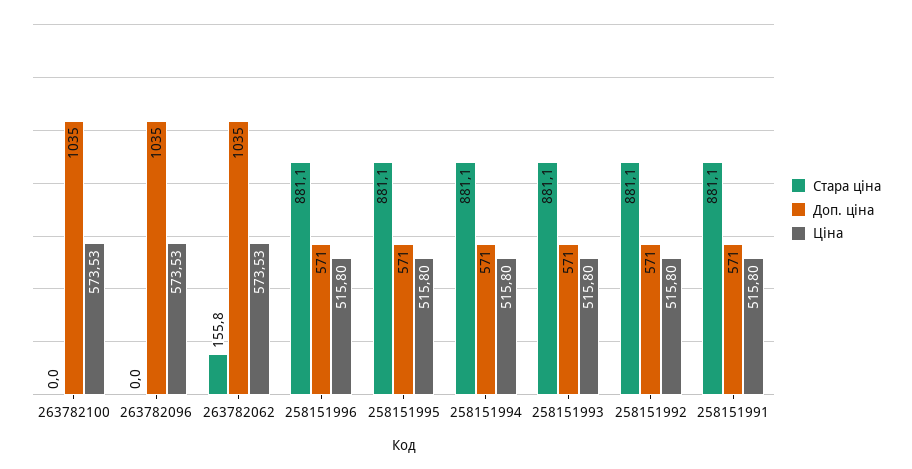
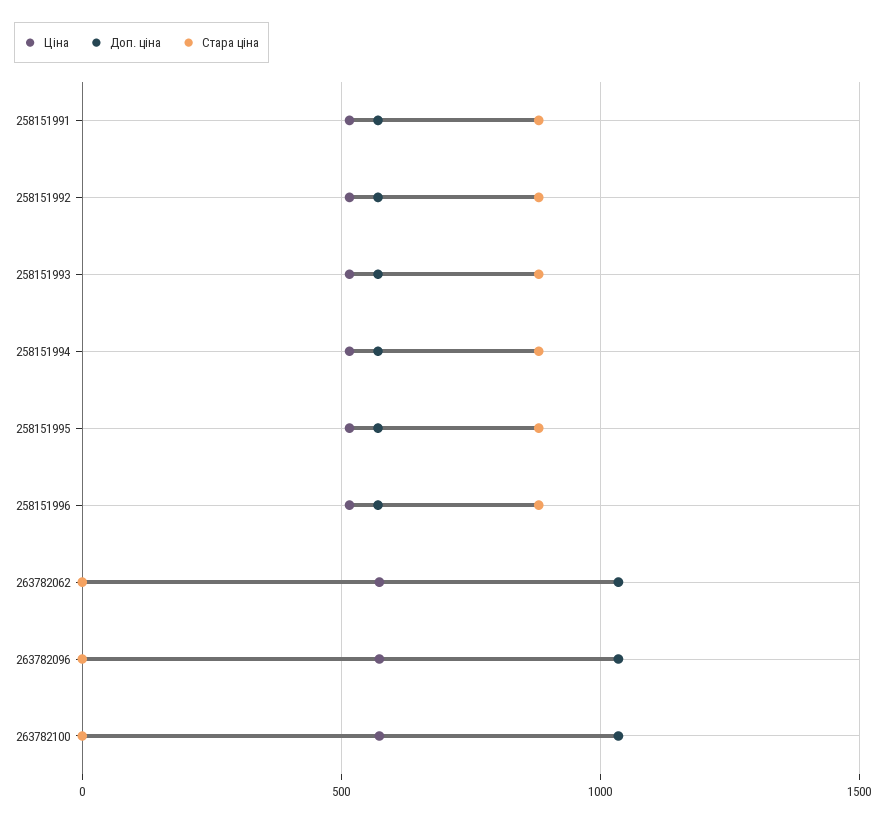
  {
    "Стара ціна": {
      "263782100": 0,
      "263782096": 0,
-     "263782062": 155.8,
+     "263782062": 0,
      "258151996": 881.1,
      "258151995": 881.1,
      "258151994": 881.1,
      "258151993": 881.1,
      "258151992": 881.1,
      "258151991": 881.1
    },
    "Доп. ціна": {
      "263782100": 1035,
      "263782096": 1035,
      "263782062": 1035,
      "258151996": 571,
      "258151995": 571,
      "258151994": 571,
      "258151993": 571,
      "258151992": 571,
      "258151991": 571
    },
    "Ціна": {
      "263782100": 573.53,
      "263782096": 573.53,
      "263782062": 573.53,
      "258151996": 515.8,
      "258151995": 515.8,
      "258151994": 515.8,
      "258151993": 515.8,
      "258151992": 515.8,
      "258151991": 515.8
    }
  }

